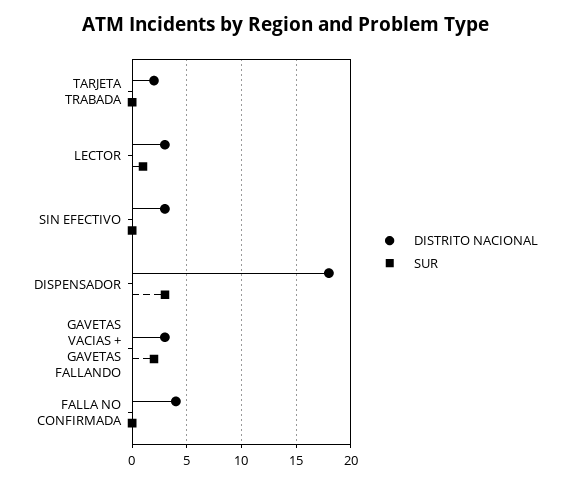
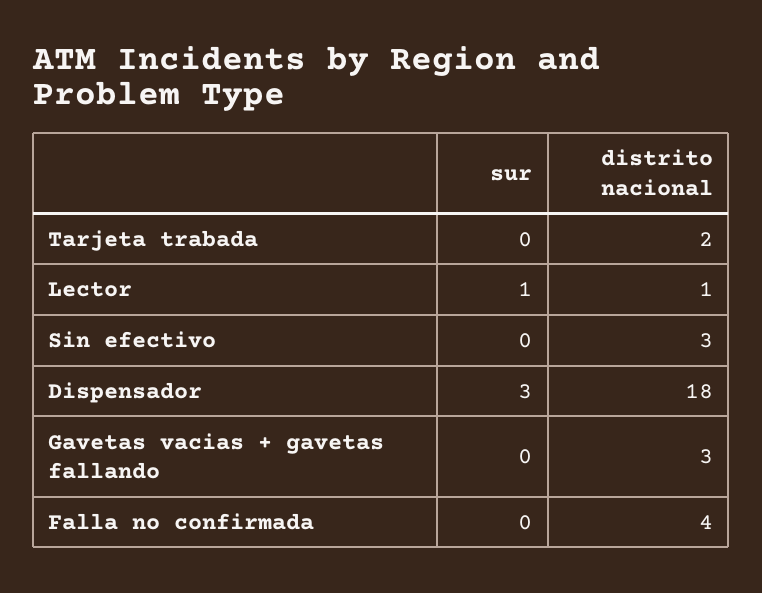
  {
    "DISTRITO NACIONAL": {
      "TARJETA TRABADA": 2,
-     "LECTOR": 3,
+     "LECTOR": 1,
      "SIN EFECTIVO": 3,
      "DISPENSADOR": 18,
      "GAVETAS VACIAS + GAVETAS FALLANDO": 3,
      "FALLA NO CONFIRMADA": 4
    },
    "SUR": {
      "TARJETA TRABADA": 0,
      "LECTOR": 1,
      "SIN EFECTIVO": 0,
      "DISPENSADOR": 3,
-     "GAVETAS VACIAS + GAVETAS FALLANDO": 2,
+     "GAVETAS VACIAS + GAVETAS FALLANDO": 0,
      "FALLA NO CONFIRMADA": 0
    }
  }

